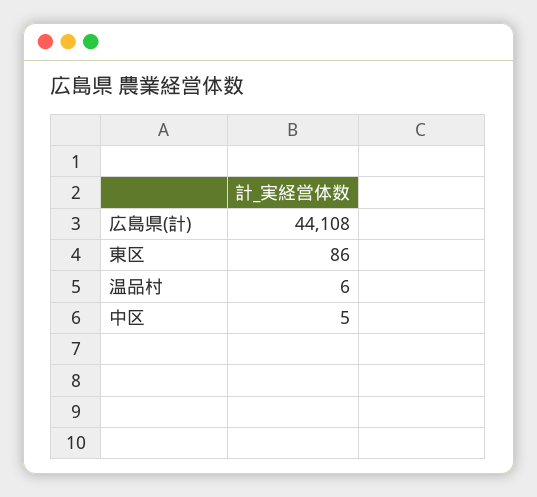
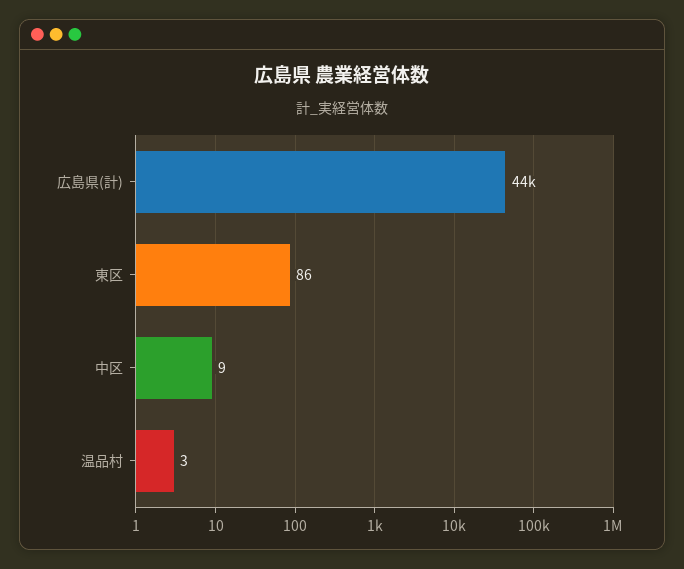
  {
    "広島県(計)": 44108,
    "東区": 86,
-   "温品村": 6,
+   "温品村": 3,
-   "中区": 5
+   "中区": 9
  }

